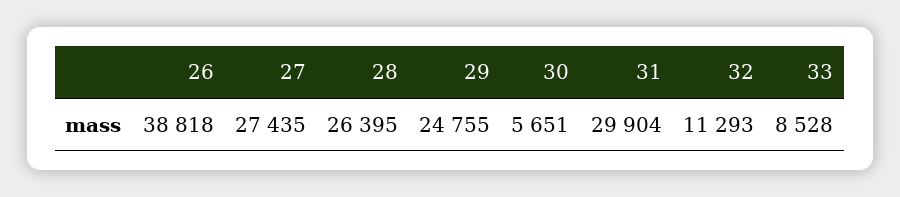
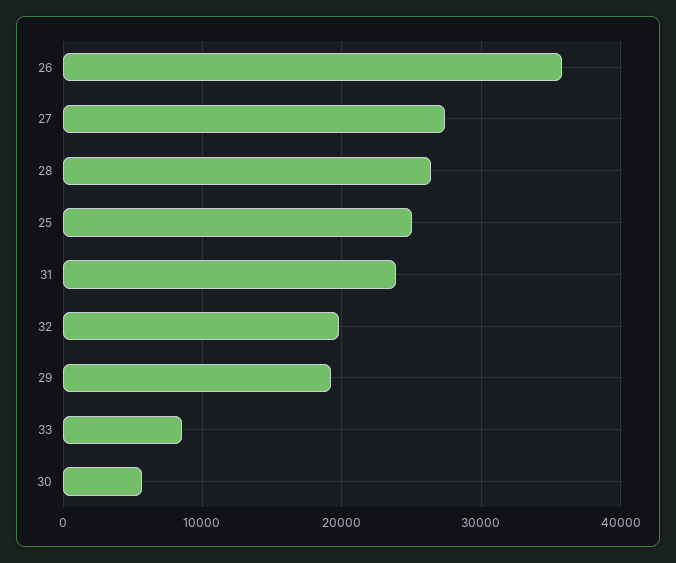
  {
-   "26": 38818,
+   "26": 36000,
    "27": 27435,
    "28": 26395,
-   "29": 24755,
+   "29": 19000,
    "30": 5651,
-   "31": 29904,
+   "31": 24000,
-   "32": 11293,
+   "32": 20000,
-   "33": 8528
+   "33": 8528,
+   "25": 25000
  }

